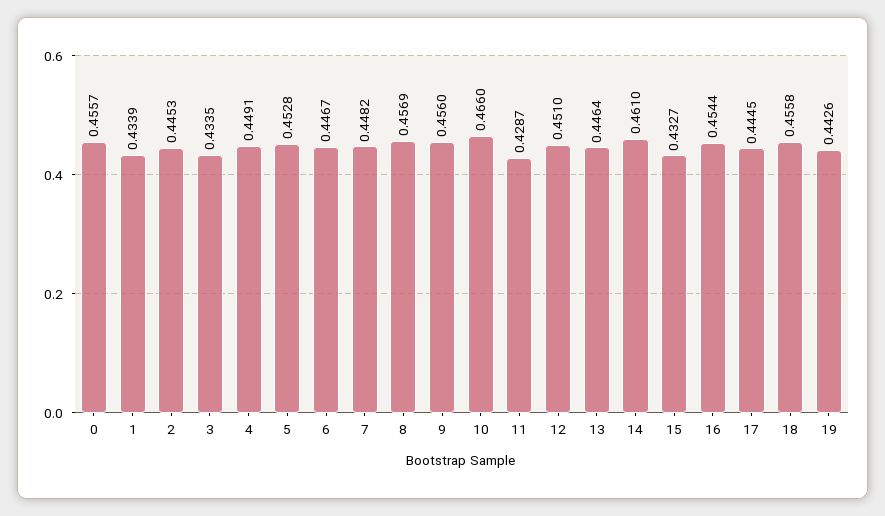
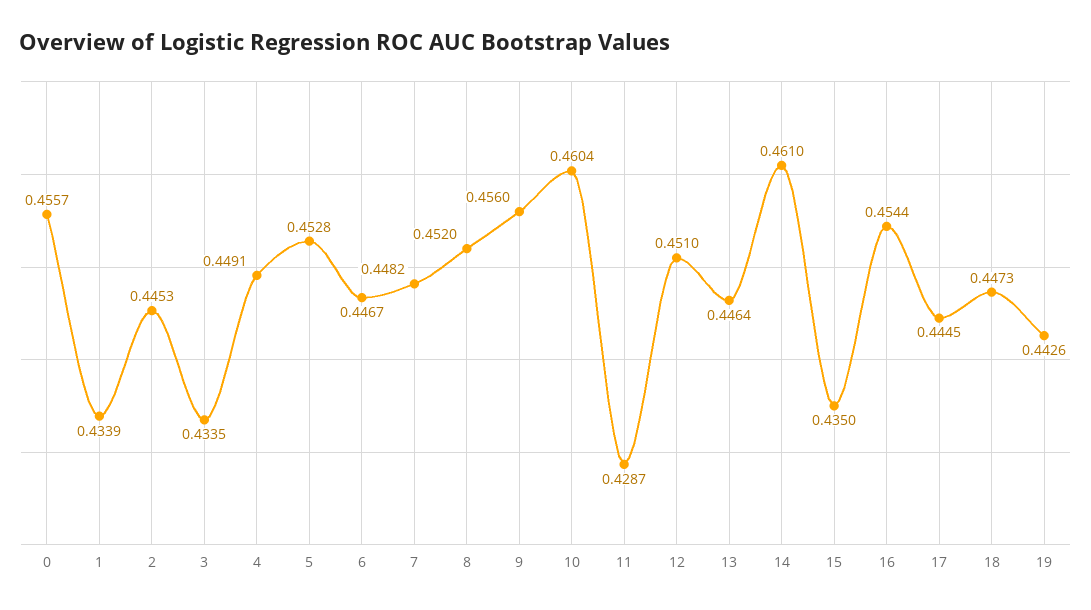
  {
    "0": 0.4557,
    "1": 0.4339,
    "2": 0.4453,
    "3": 0.4335,
    "4": 0.4491,
    "5": 0.4528,
    "6": 0.4467,
    "7": 0.4482,
-   "8": 0.4569,
+   "8": 0.452,
    "9": 0.456,
-   "10": 0.466,
+   "10": 0.4604,
    "11": 0.4287,
    "12": 0.451,
    "13": 0.4464,
    "14": 0.461,
-   "15": 0.4327,
+   "15": 0.435,
    "16": 0.4544,
    "17": 0.4445,
-   "18": 0.4558,
+   "18": 0.4473,
    "19": 0.4426
  }

